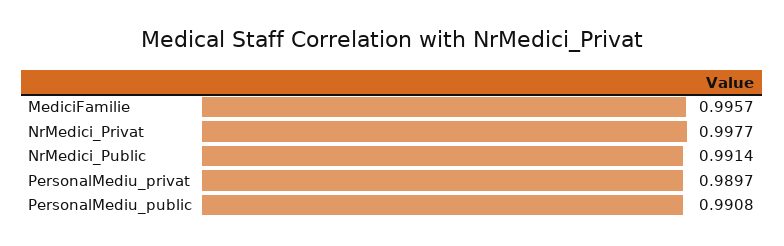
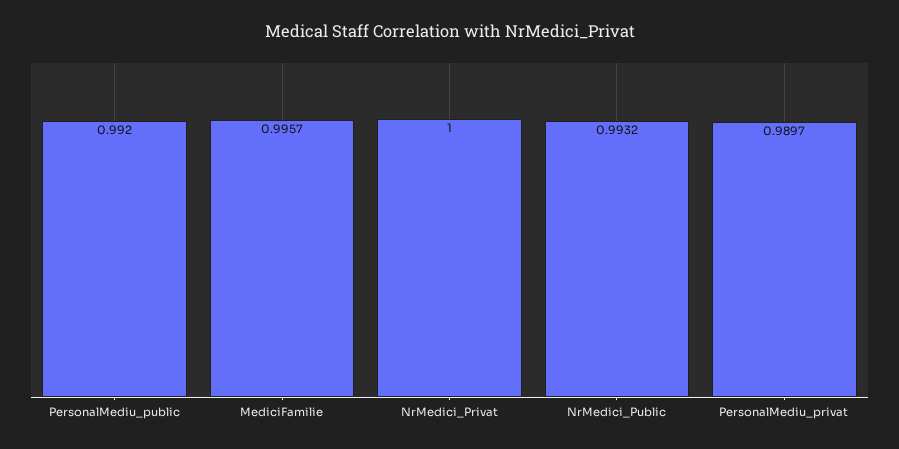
  {
    "MediciFamilie": 0.9957,
-   "NrMedici_Privat": 0.9977,
+   "NrMedici_Privat": 1,
-   "NrMedici_Public": 0.9914,
+   "NrMedici_Public": 0.9932,
    "PersonalMediu_privat": 0.9897,
-   "PersonalMediu_public": 0.9908
+   "PersonalMediu_public": 0.992
  }

